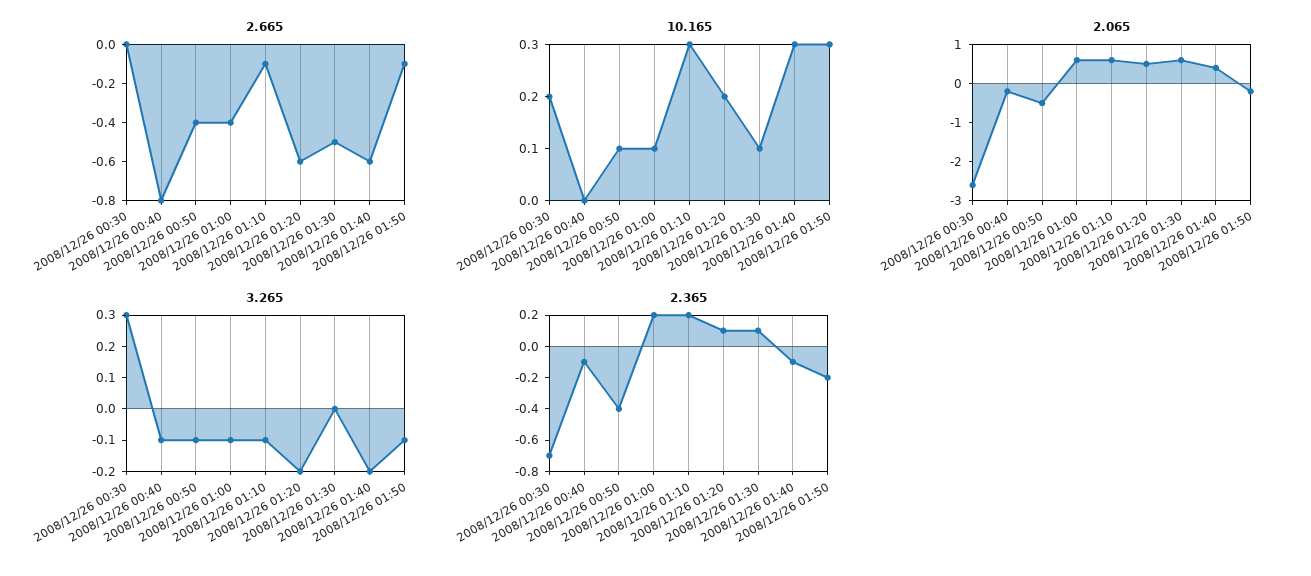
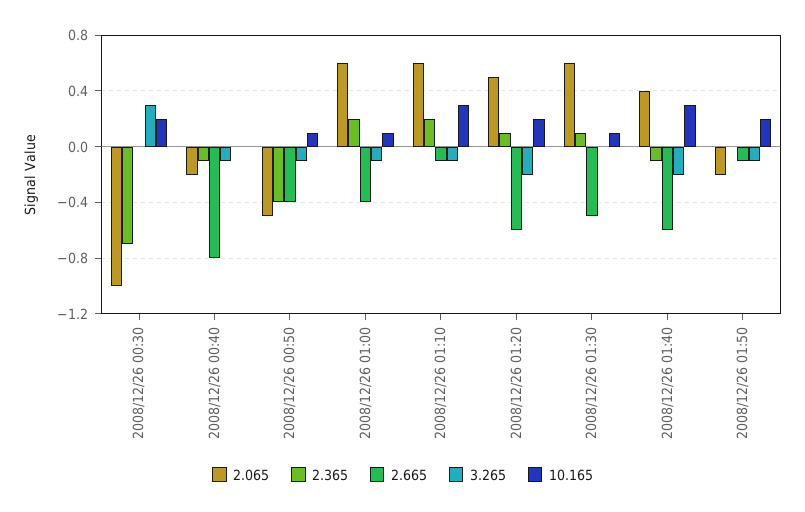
  {
    "2.665": {
      "2008/12/26 00:30": 0,
      "2008/12/26 00:40": -0.8,
      "2008/12/26 00:50": -0.4,
      "2008/12/26 01:00": -0.4,
      "2008/12/26 01:10": -0.1,
      "2008/12/26 01:20": -0.6,
      "2008/12/26 01:30": -0.5,
      "2008/12/26 01:40": -0.6,
      "2008/12/26 01:50": -0.1
    },
    "10.165": {
      "2008/12/26 00:30": 0.2,
      "2008/12/26 00:40": 0,
      "2008/12/26 00:50": 0.1,
      "2008/12/26 01:00": 0.1,
      "2008/12/26 01:10": 0.3,
      "2008/12/26 01:20": 0.2,
      "2008/12/26 01:30": 0.1,
      "2008/12/26 01:40": 0.3,
-     "2008/12/26 01:50": 0.3
+     "2008/12/26 01:50": 0.2
    },
    "2.065": {
-     "2008/12/26 00:30": -2.5,
+     "2008/12/26 00:30": -1,
      "2008/12/26 00:40": -0.2,
      "2008/12/26 00:50": -0.5,
      "2008/12/26 01:00": 0.6,
      "2008/12/26 01:10": 0.6,
      "2008/12/26 01:20": 0.5,
      "2008/12/26 01:30": 0.6,
      "2008/12/26 01:40": 0.4,
      "2008/12/26 01:50": -0.2
    },
    "3.265": {
      "2008/12/26 00:30": 0.3,
      "2008/12/26 00:40": -0.1,
      "2008/12/26 00:50": -0.1,
      "2008/12/26 01:00": -0.1,
      "2008/12/26 01:10": -0.1,
      "2008/12/26 01:20": -0.2,
      "2008/12/26 01:30": 0,
      "2008/12/26 01:40": -0.2,
      "2008/12/26 01:50": -0.1
    },
    "2.365": {
      "2008/12/26 00:30": -0.7,
      "2008/12/26 00:40": -0.1,
      "2008/12/26 00:50": -0.4,
      "2008/12/26 01:00": 0.2,
      "2008/12/26 01:10": 0.2,
      "2008/12/26 01:20": 0.1,
      "2008/12/26 01:30": 0.1,
      "2008/12/26 01:40": -0.1,
-     "2008/12/26 01:50": -0.2
+     "2008/12/26 01:50": 0
    }
  }

